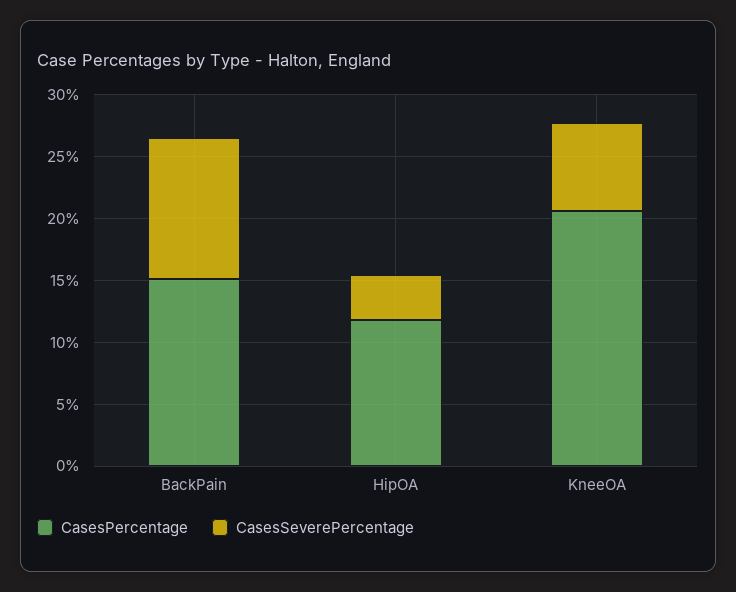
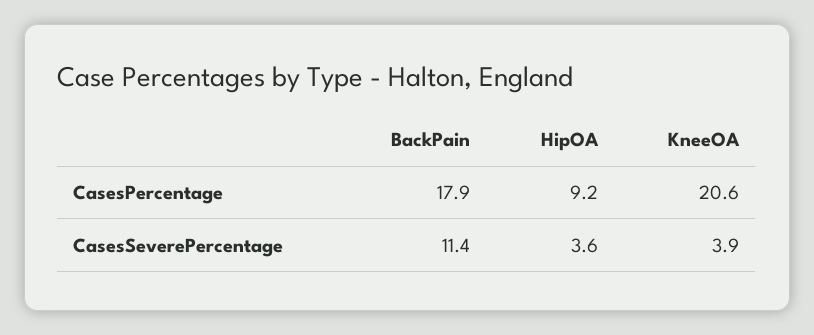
  {
    "CasesPercentage": {
-     "BackPain": 15,
+     "BackPain": 17.9,
-     "HipOA": 12,
+     "HipOA": 9.2,
      "KneeOA": 20.6
    },
    "CasesSeverePercentage": {
      "BackPain": 11.4,
      "HipOA": 3.6,
-     "KneeOA": 7
+     "KneeOA": 3.9
    }
  }

